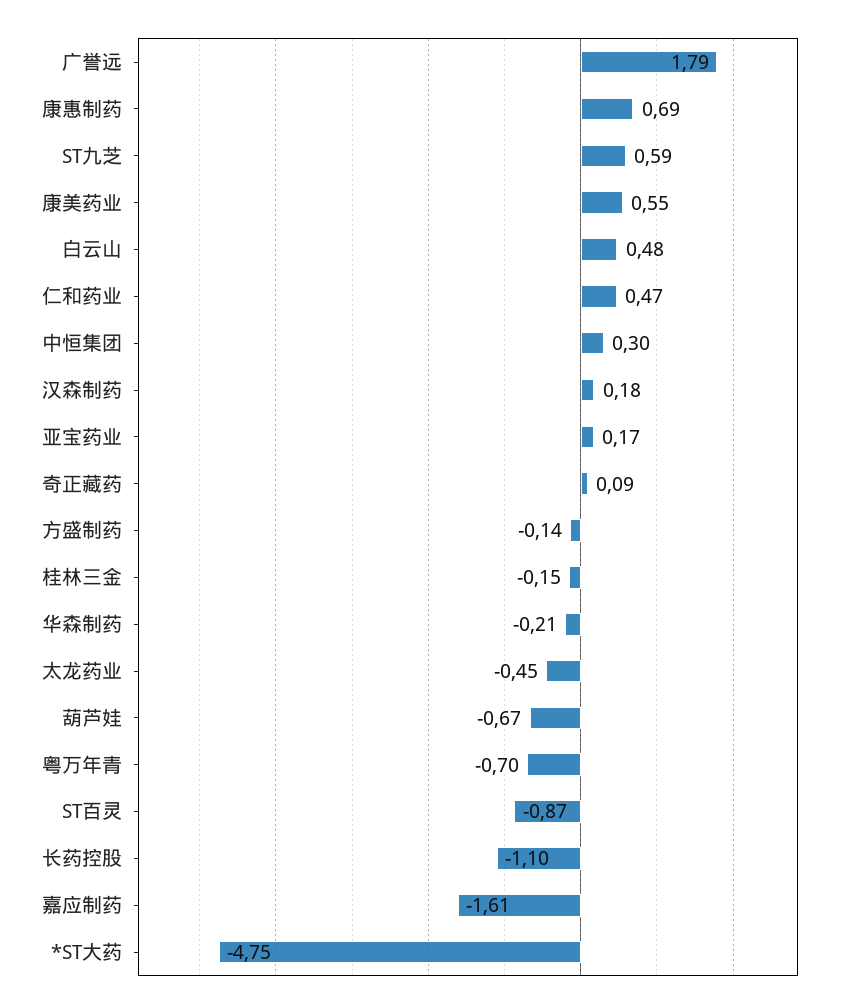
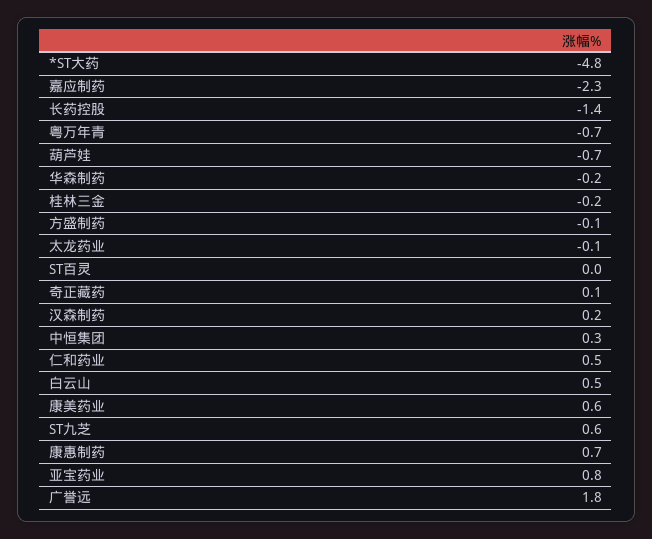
  {
    "广誉远": 1.79,
    "康惠制药": 0.69,
    "ST九芝": 0.59,
    "康美药业": 0.55,
    "白云山": 0.48,
    "仁和药业": 0.47,
    "中恒集团": 0.3,
    "汉森制药": 0.18,
-   "亚宝药业": 0.17,
+   "亚宝药业": 0.8,
    "奇正藏药": 0.09,
    "方盛制药": -0.14,
    "桂林三金": -0.15,
    "华森制药": -0.21,
-   "太龙药业": -0.45,
+   "太龙药业": -0.1,
    "葫芦娃": -0.67,
    "粤万年青": -0.7,
-   "ST百灵": -0.87,
+   "ST百灵": 0,
-   "长药控股": -1.1,
+   "长药控股": -1.4,
-   "嘉应制药": -1.61,
+   "嘉应制药": -2.3,
    "*ST大药": -4.75
  }

